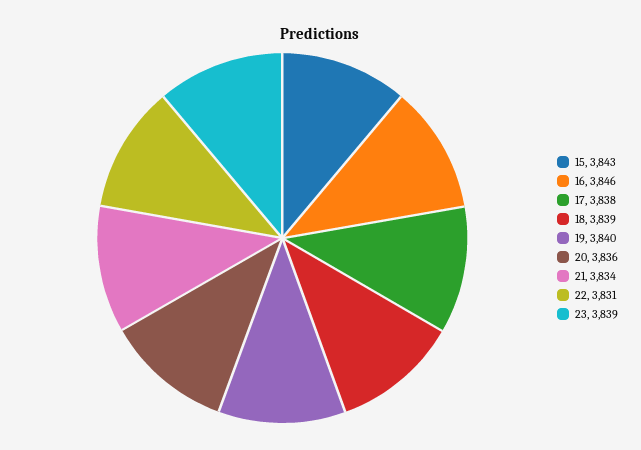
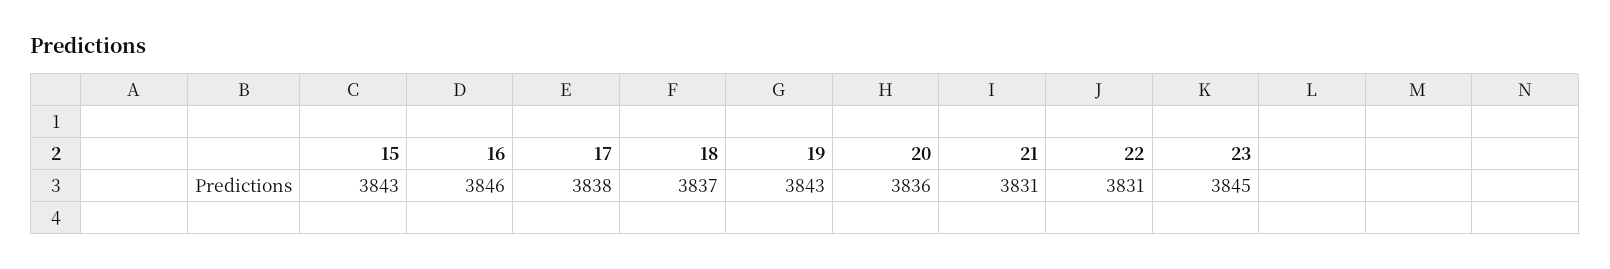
  {
    "15": 3843,
    "16": 3846,
    "17": 3838,
-   "18": 3839,
+   "18": 3837,
-   "19": 3840,
+   "19": 3843,
    "20": 3836,
-   "21": 3834,
+   "21": 3831,
    "22": 3831,
-   "23": 3839
+   "23": 3845
  }

